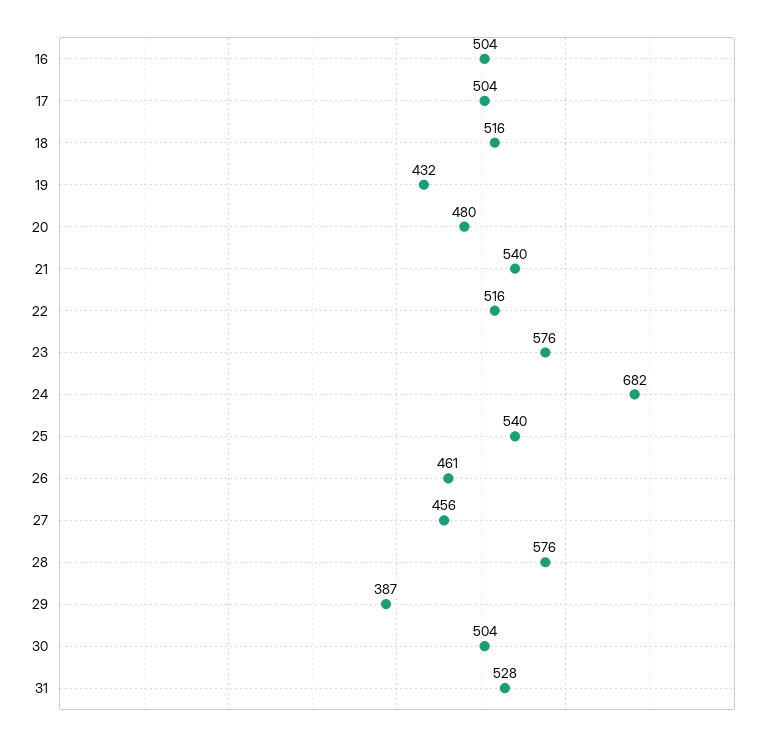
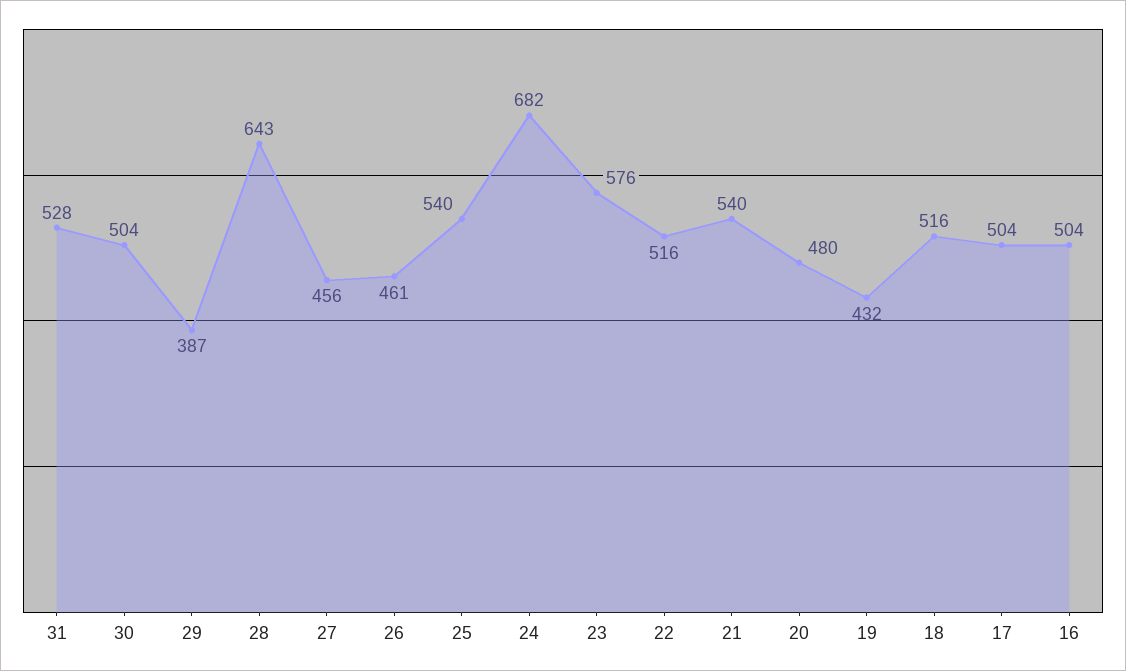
  {
    "16": 504,
    "17": 504,
    "18": 516,
    "19": 432,
    "20": 480,
    "21": 540,
    "22": 516,
    "23": 576,
    "24": 682,
    "25": 540,
    "26": 461,
    "27": 456,
-   "28": 576,
+   "28": 643,
    "29": 387,
    "30": 504,
    "31": 528
  }

